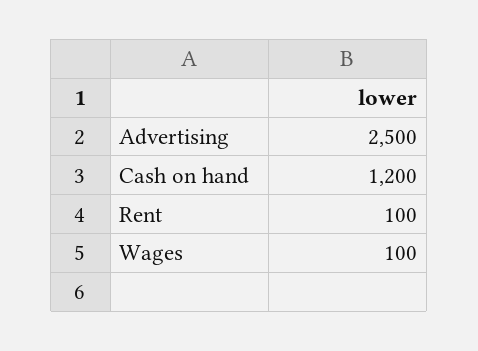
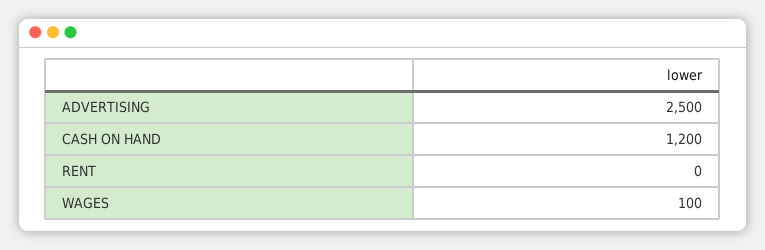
  {
    "Advertising": 2500,
    "Cash on hand": 1200,
-   "Rent": 100,
+   "Rent": 0,
    "Wages": 100
  }

